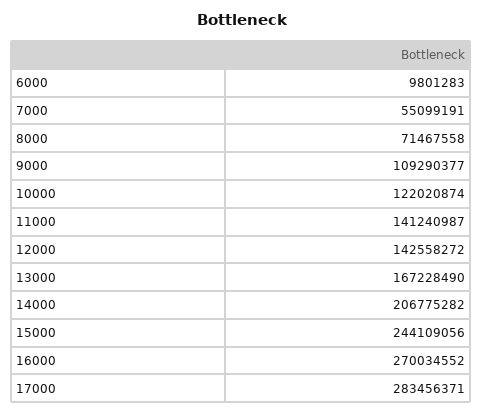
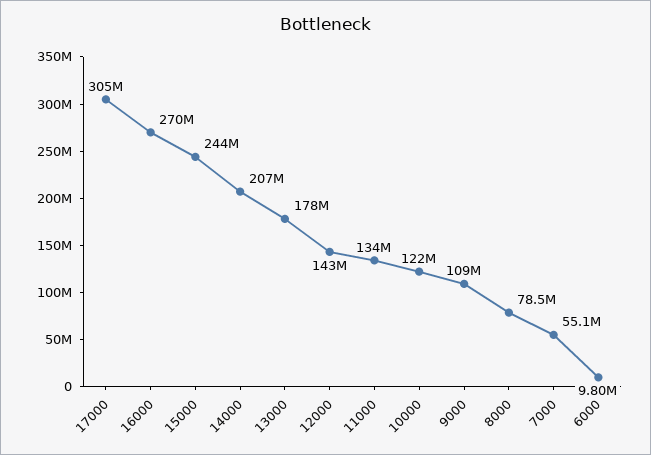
  {
    "6000": 9801283,
    "7000": 55099191,
-   "8000": 71467558,
+   "8000": 78500000,
    "9000": 109290377,
    "10000": 122020874,
-   "11000": 141240987,
+   "11000": 134000000,
    "12000": 142558272,
-   "13000": 167228490,
+   "13000": 178000000,
    "14000": 206775282,
    "15000": 244109056,
    "16000": 270034552,
-   "17000": 283456371
+   "17000": 305000000
  }

